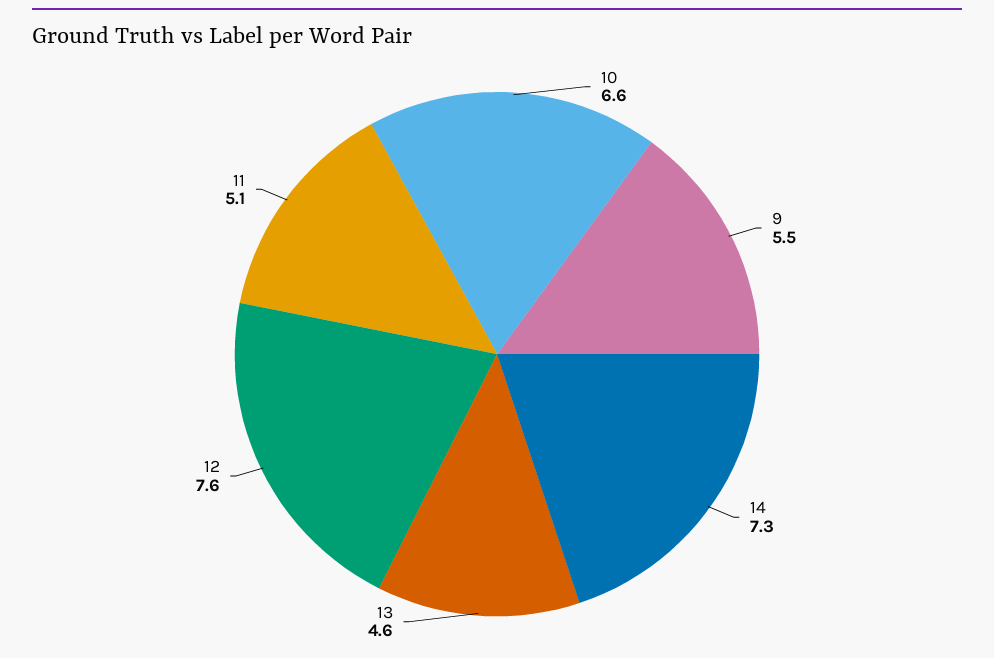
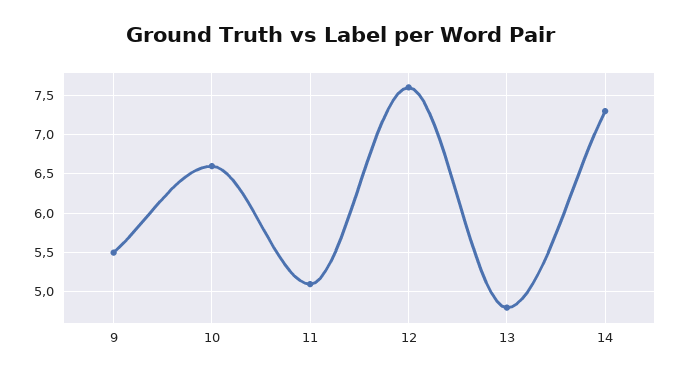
  {
    "10": 6.6,
    "9": 5.5,
    "14": 7.3,
-   "13": 4.6,
+   "13": 4.8,
    "12": 7.6,
    "11": 5.1
  }

